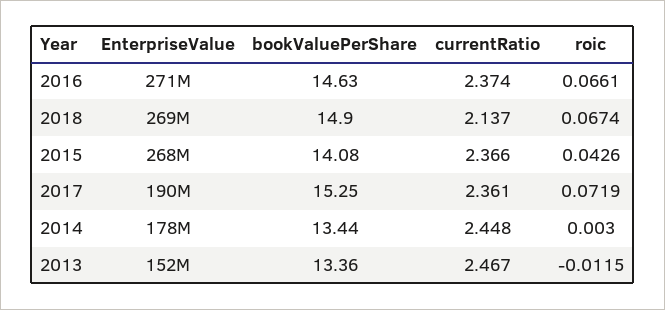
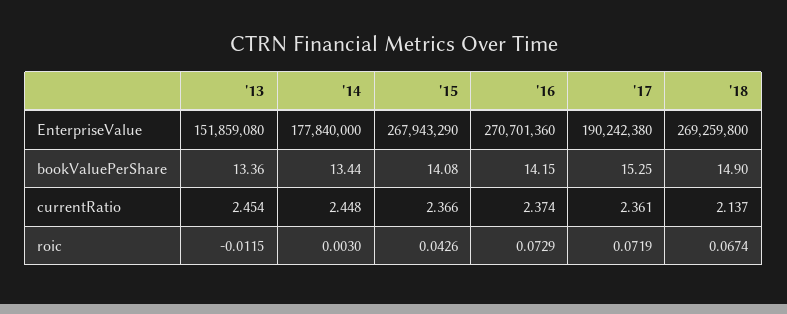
  {
    "EnterpriseValue": {
      "2016": 270701360,
      "2018": 269259800,
      "2015": 267943290,
      "2017": 190242380,
      "2014": 177840000,
      "2013": 151859080
    },
    "bookValuePerShare": {
-     "2016": 14.63,
+     "2016": 14.15,
      "2018": 14.9,
      "2015": 14.08,
      "2017": 15.25,
      "2014": 13.44,
      "2013": 13.36
    },
    "currentRatio": {
      "2016": 2.374,
      "2018": 2.137,
      "2015": 2.366,
      "2017": 2.361,
      "2014": 2.448,
-     "2013": 2.467
+     "2013": 2.454
    },
    "roic": {
-     "2016": 0.0661,
+     "2016": 0.0729,
      "2018": 0.0674,
      "2015": 0.0426,
      "2017": 0.0719,
      "2014": 0.003,
      "2013": -0.0115
    }
  }

